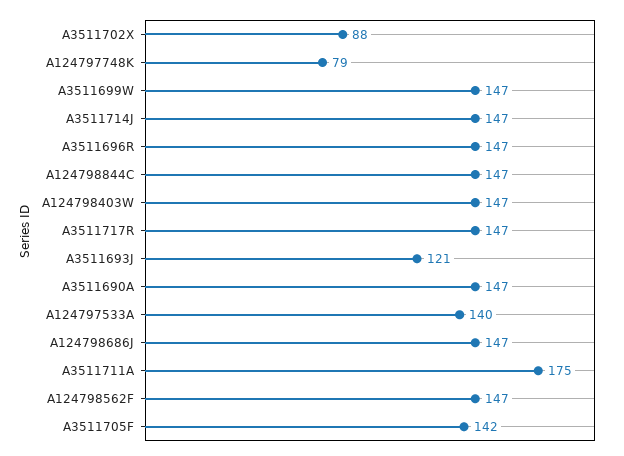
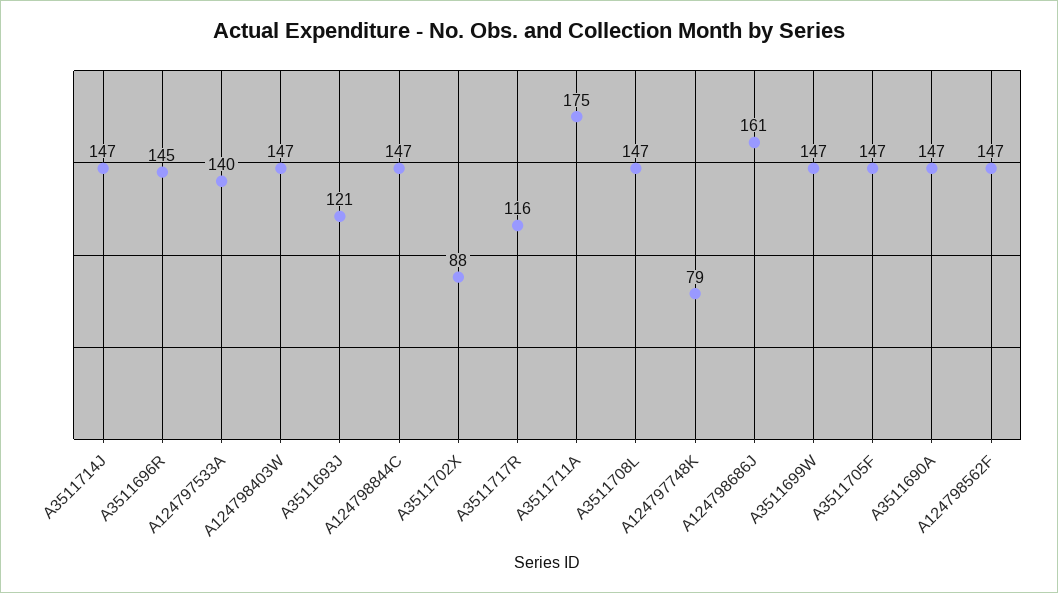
  {
    "A3511702X": 88,
    "A124797748K": 79,
    "A3511699W": 147,
    "A3511714J": 147,
-   "A3511696R": 147,
+   "A3511696R": 145,
    "A124798844C": 147,
    "A124798403W": 147,
-   "A3511717R": 147,
+   "A3511717R": 116,
    "A3511693J": 121,
    "A3511690A": 147,
    "A124797533A": 140,
-   "A124798686J": 147,
+   "A124798686J": 161,
    "A3511711A": 175,
    "A124798562F": 147,
-   "A3511705F": 142
+   "A3511705F": 147,
+   "A3511708L": 147
  }

